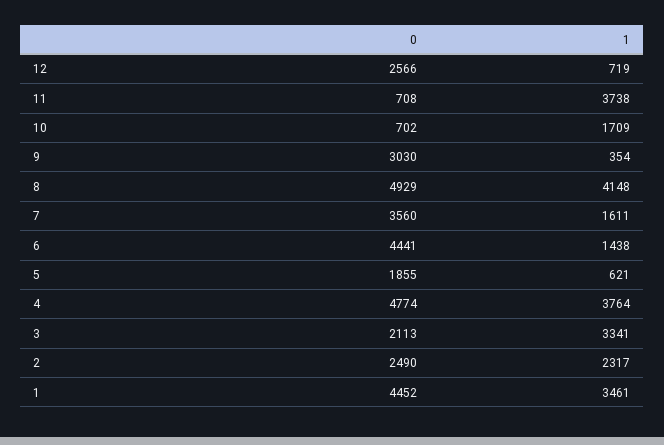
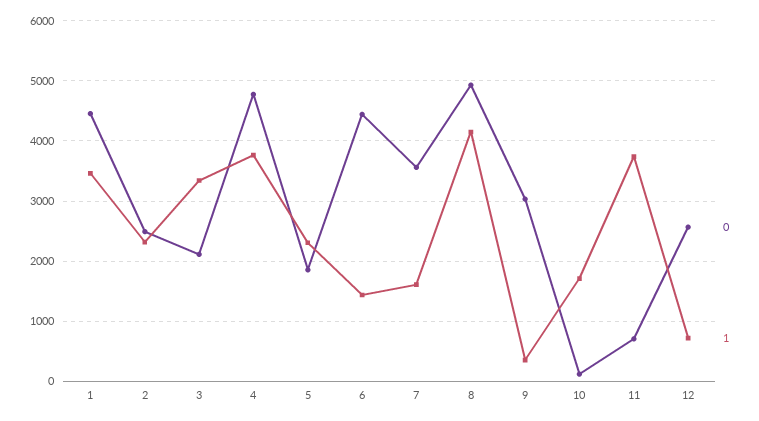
  {
    "0": {
      "12": 2566,
      "11": 708,
-     "10": 702,
+     "10": 100,
      "9": 3030,
      "8": 4929,
      "7": 3560,
      "6": 4441,
      "5": 1855,
      "4": 4774,
      "3": 2113,
      "2": 2490,
      "1": 4452
    },
    "1": {
      "12": 719,
      "11": 3738,
      "10": 1709,
      "9": 354,
      "8": 4148,
      "7": 1611,
      "6": 1438,
-     "5": 621,
+     "5": 2300,
      "4": 3764,
      "3": 3341,
      "2": 2317,
      "1": 3461
    }
  }

